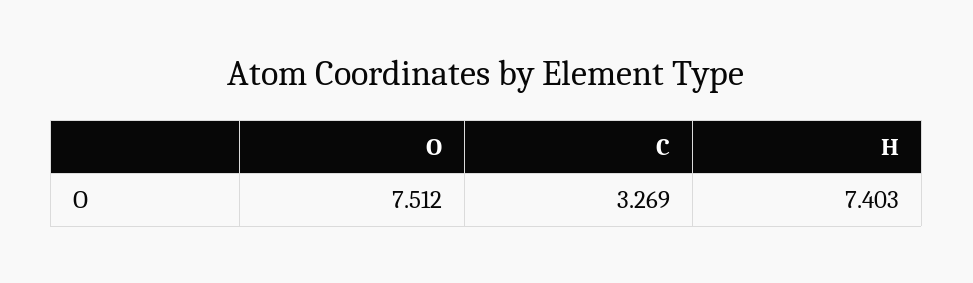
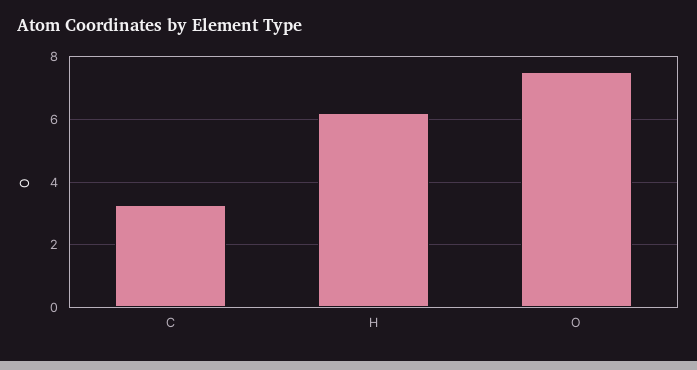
  {
    "O": 7.512,
    "C": 3.269,
-   "H": 7.403
+   "H": 6.2
  }

